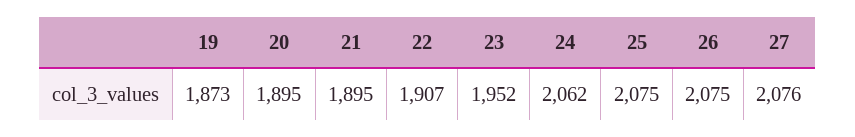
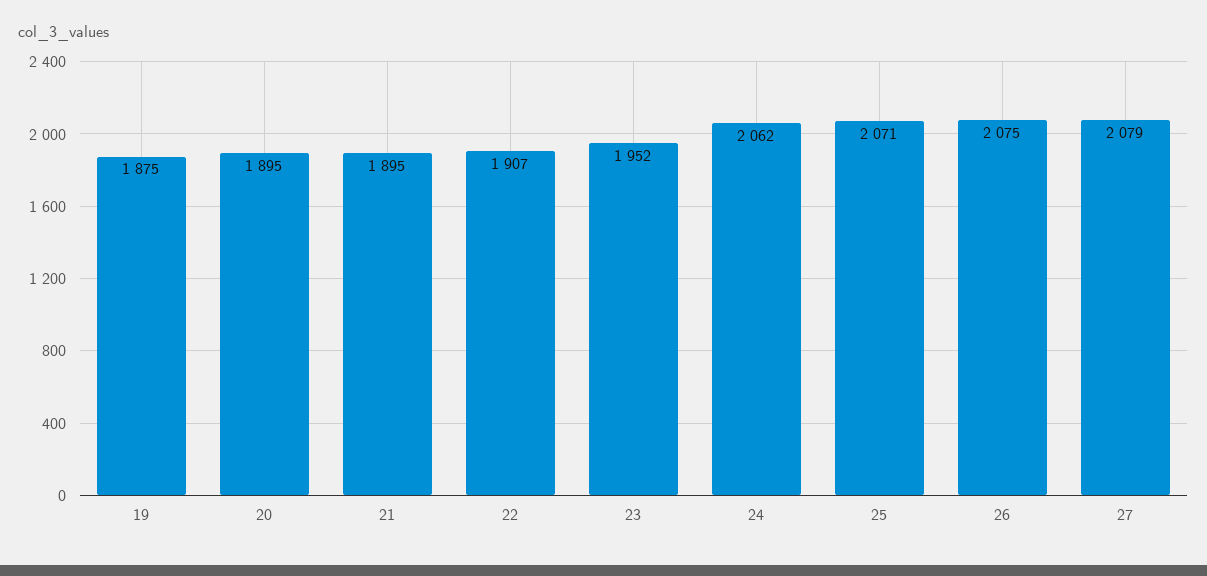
  {
-   "19": 1873,
+   "19": 1875,
    "20": 1895,
    "21": 1895,
    "22": 1907,
    "23": 1952,
    "24": 2062,
-   "25": 2075,
+   "25": 2071,
    "26": 2075,
-   "27": 2076
+   "27": 2079
  }

